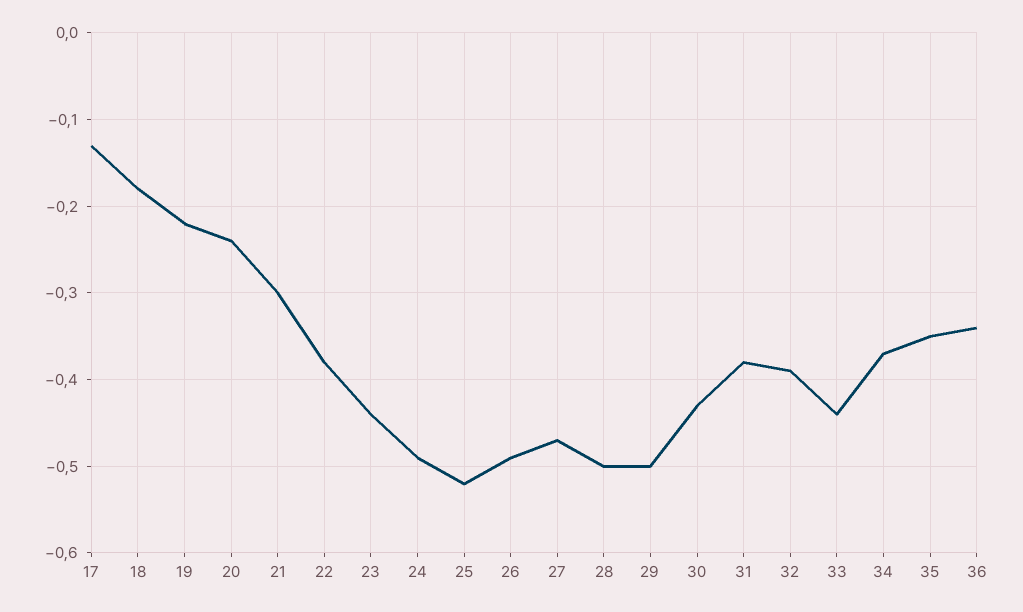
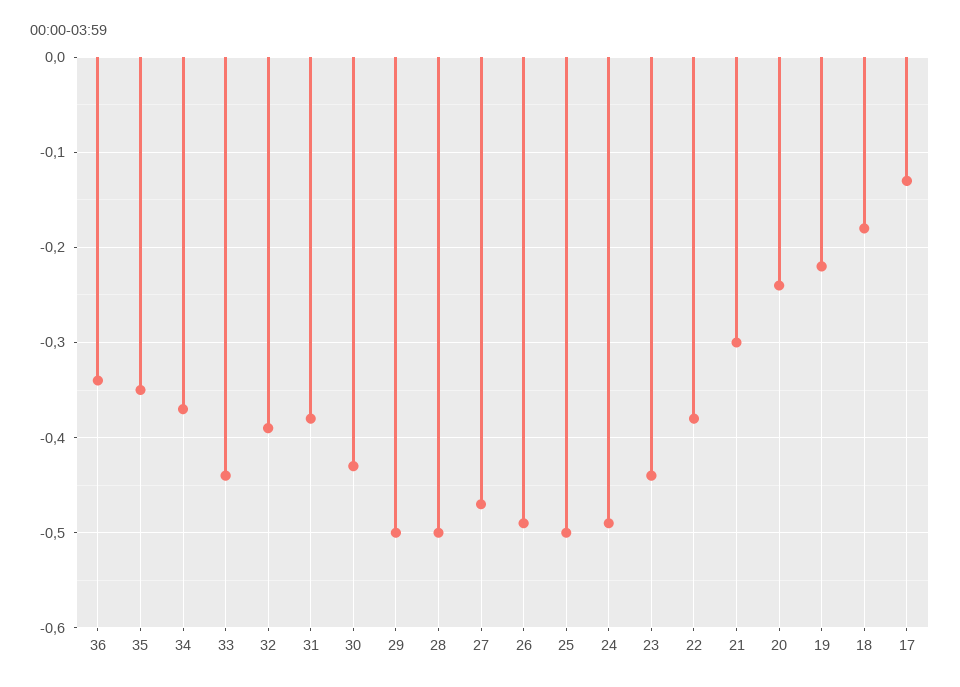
  {
    "17": -0.13,
    "18": -0.18,
    "19": -0.22,
    "20": -0.24,
    "21": -0.3,
    "22": -0.38,
    "23": -0.44,
    "24": -0.49,
-   "25": -0.52,
+   "25": -0.5,
    "26": -0.49,
    "27": -0.47,
    "28": -0.5,
    "29": -0.5,
    "30": -0.43,
    "31": -0.38,
    "32": -0.39,
    "33": -0.44,
    "34": -0.37,
    "35": -0.35,
    "36": -0.34
  }

